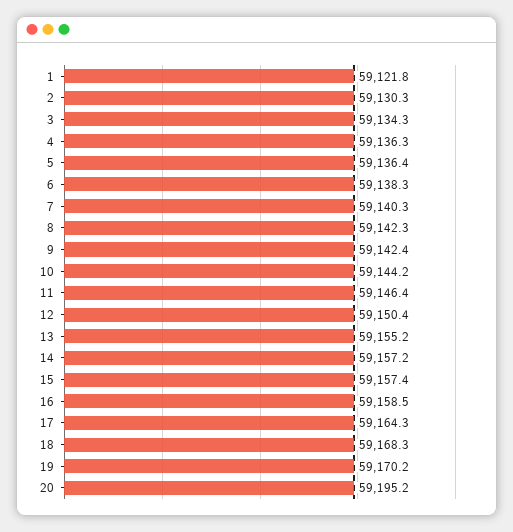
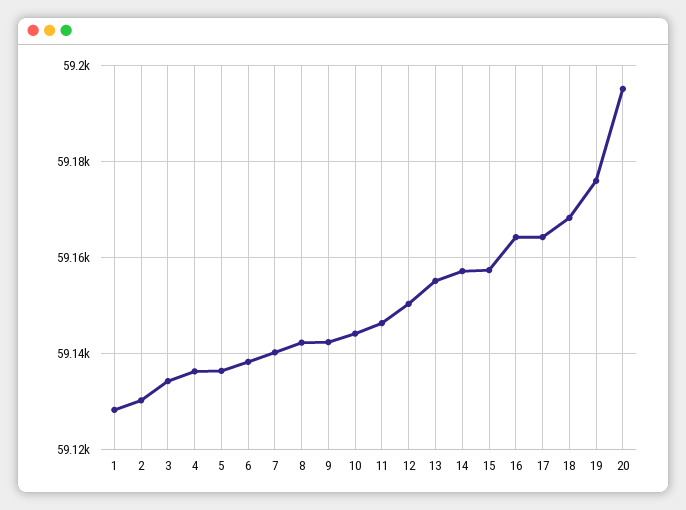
  {
-   "1": 59121.8,
+   "1": 59128,
    "2": 59130.3,
    "3": 59134.3,
    "4": 59136.3,
    "5": 59136.4,
    "6": 59138.3,
    "7": 59140.3,
    "8": 59142.3,
    "9": 59142.4,
    "10": 59144.2,
    "11": 59146.4,
    "12": 59150.4,
    "13": 59155.2,
    "14": 59157.2,
    "15": 59157.4,
-   "16": 59158.5,
+   "16": 59164,
    "17": 59164.3,
    "18": 59168.3,
-   "19": 59170.2,
+   "19": 59176,
    "20": 59195.2
  }

